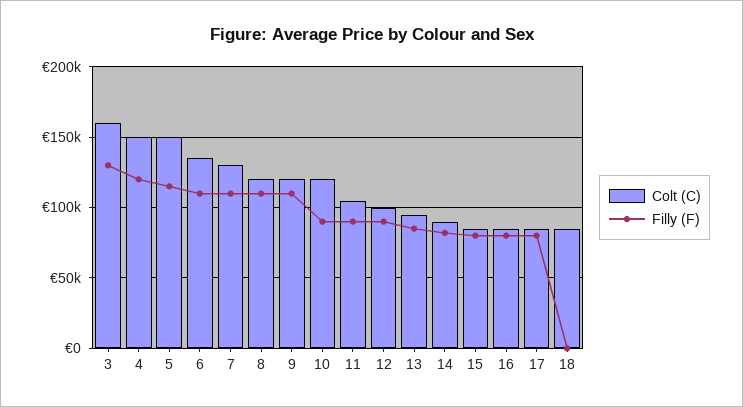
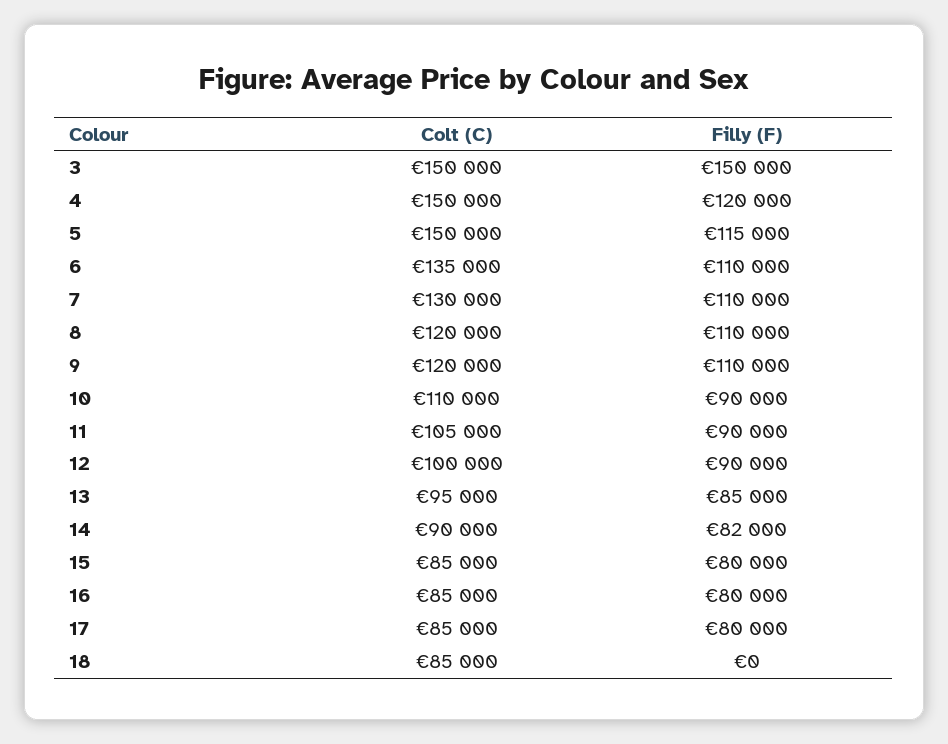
  {
    "Colt (C)": {
-     "3": 160000,
+     "3": 150000,
      "4": 150000,
      "5": 150000,
      "6": 135000,
      "7": 130000,
      "8": 120000,
      "9": 120000,
-     "10": 120000,
+     "10": 110000,
      "11": 105000,
      "12": 100000,
      "13": 95000,
      "14": 90000,
      "15": 85000,
      "16": 85000,
      "17": 85000,
      "18": 85000
    },
    "Filly (F)": {
-     "3": 130000,
+     "3": 150000,
      "4": 120000,
      "5": 115000,
      "6": 110000,
      "7": 110000,
      "8": 110000,
      "9": 110000,
      "10": 90000,
      "11": 90000,
      "12": 90000,
      "13": 85000,
      "14": 82000,
      "15": 80000,
      "16": 80000,
      "17": 80000,
      "18": 0
    }
  }

